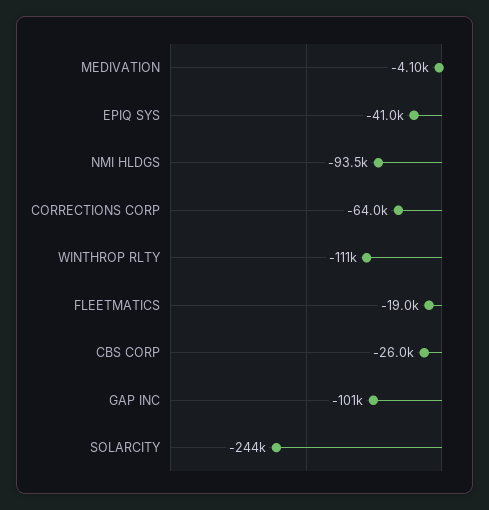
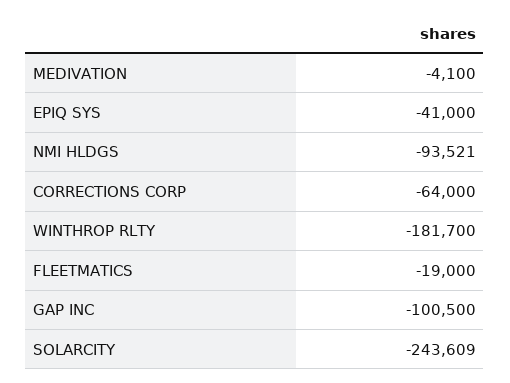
  {
    "MEDIVATION": -4100,
    "EPIQ SYS": -41000,
    "NMI HLDGS": -93521,
    "CORRECTIONS CORP": -64000,
-   "WINTHROP RLTY": -111000,
+   "WINTHROP RLTY": -181700,
    "FLEETMATICS": -19000,
-   "CBS CORP": -26000,
    "GAP INC": -100500,
    "SOLARCITY": -243609
  }

